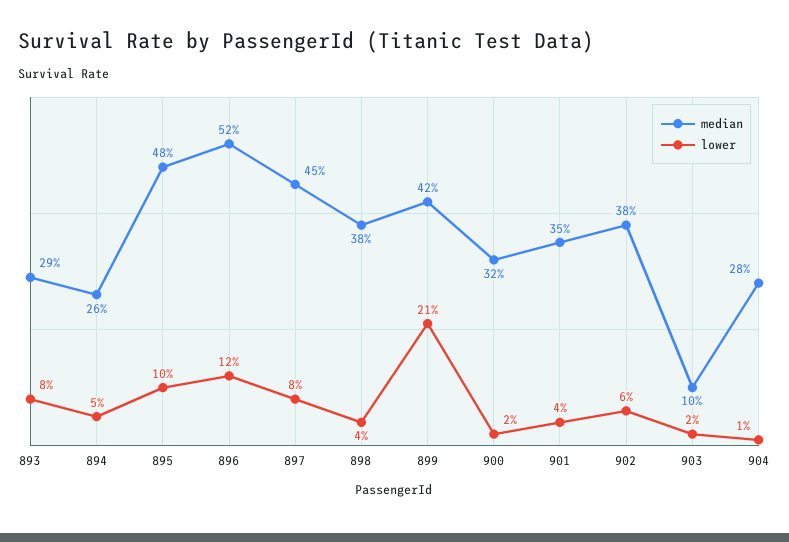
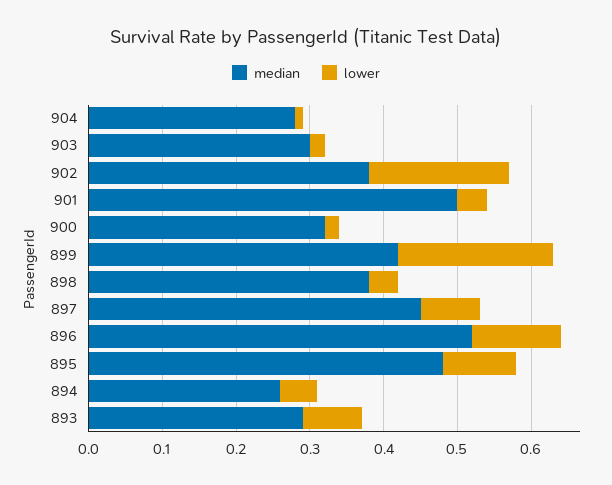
  {
    "median": {
      "893": 0.29,
      "894": 0.26,
      "895": 0.48,
      "896": 0.52,
      "897": 0.45,
      "898": 0.38,
      "899": 0.42,
      "900": 0.32,
-     "901": 0.35,
+     "901": 0.5,
      "902": 0.38,
-     "903": 0.1,
+     "903": 0.3,
      "904": 0.28
    },
    "lower": {
      "893": 0.08,
      "894": 0.05,
      "895": 0.1,
      "896": 0.12,
      "897": 0.08,
      "898": 0.04,
      "899": 0.21,
      "900": 0.02,
      "901": 0.04,
-     "902": 0.06,
+     "902": 0.2,
      "903": 0.02,
      "904": 0.01
    }
  }

